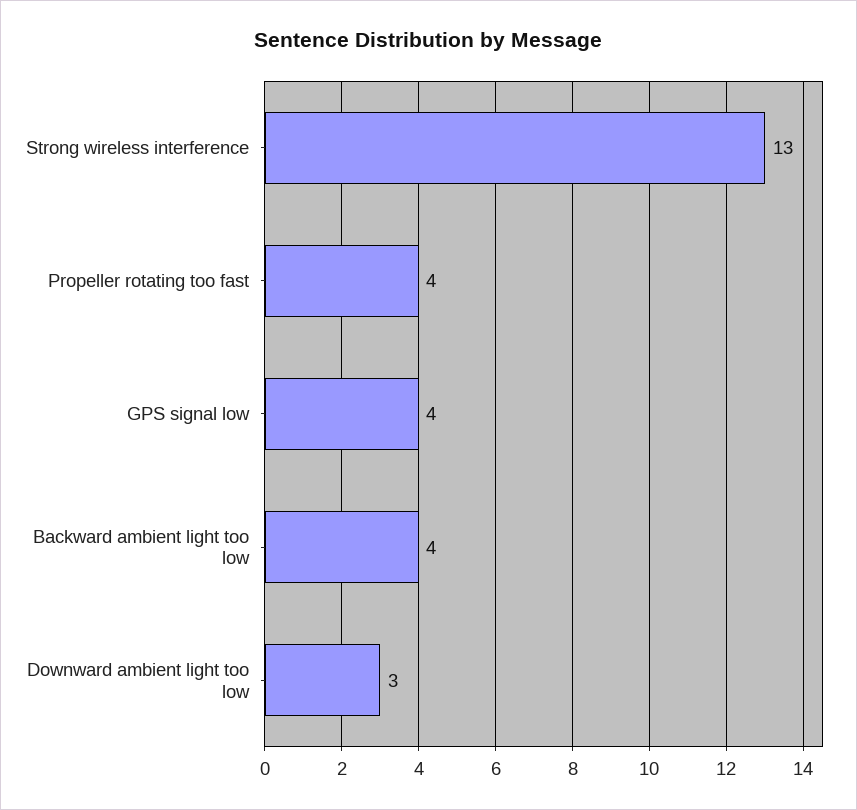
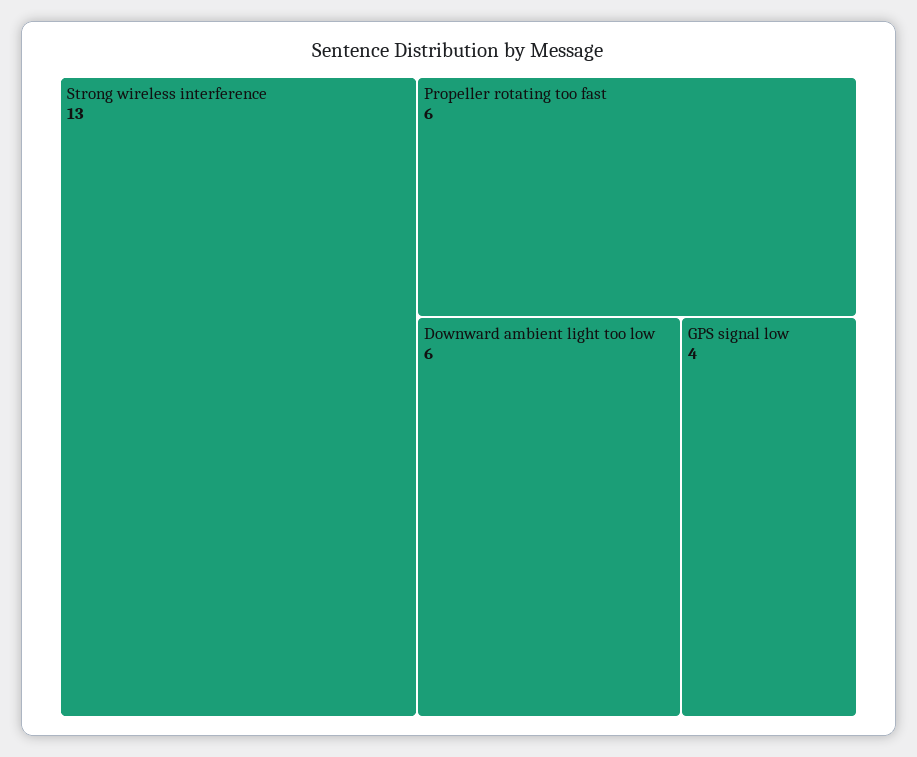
  {
    "Strong wireless interference": 13,
-   "Propeller rotating too fast": 4,
+   "Propeller rotating too fast": 6,
    "GPS signal low": 4,
-   "Backward ambient light too low": 4,
-   "Downward ambient light too low": 3
+   "Downward ambient light too low": 6
  }

